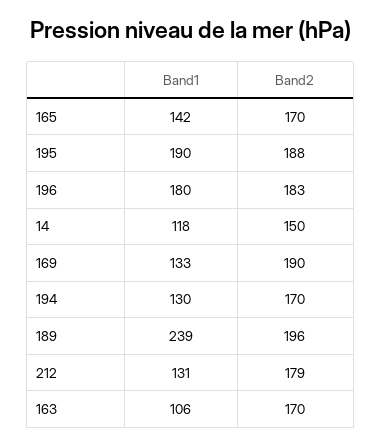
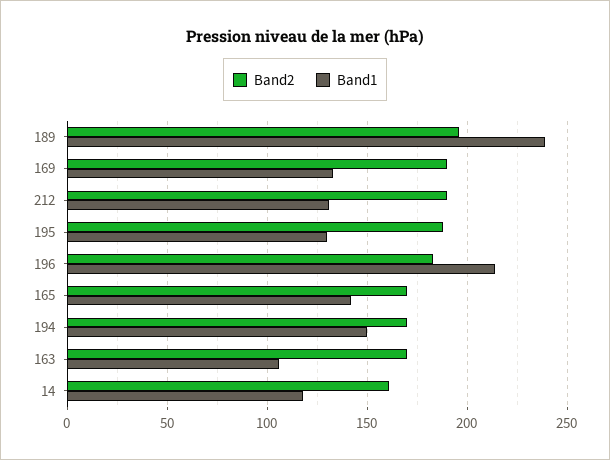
  {
    "Band1": {
      "165": 142,
-     "195": 190,
+     "195": 130,
-     "196": 180,
+     "196": 215,
      "14": 118,
      "169": 133,
-     "194": 130,
+     "194": 150,
      "189": 239,
      "212": 131,
      "163": 106
    },
    "Band2": {
      "165": 170,
      "195": 188,
      "196": 183,
-     "14": 150,
+     "14": 160,
      "169": 190,
      "194": 170,
      "189": 196,
-     "212": 179,
+     "212": 190,
      "163": 170
    }
  }

